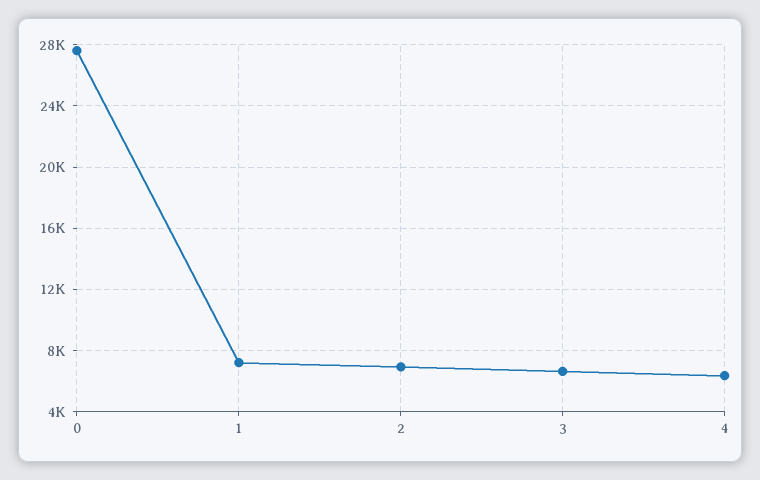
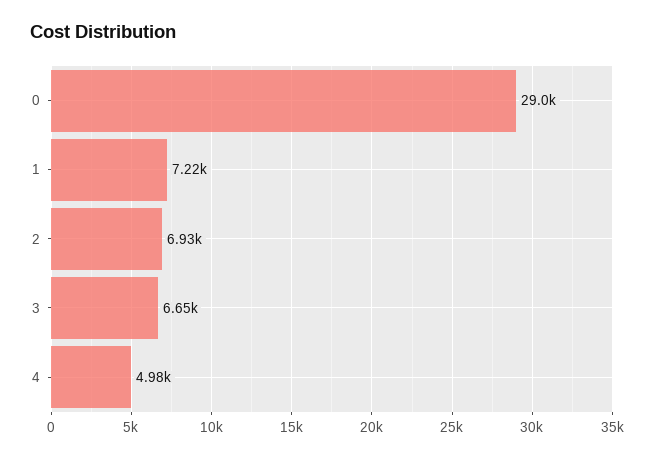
  {
-   "0": 27500,
+   "0": 29000,
    "1": 7220,
    "2": 6930,
    "3": 6650,
-   "4": 6500
+   "4": 4980
  }

